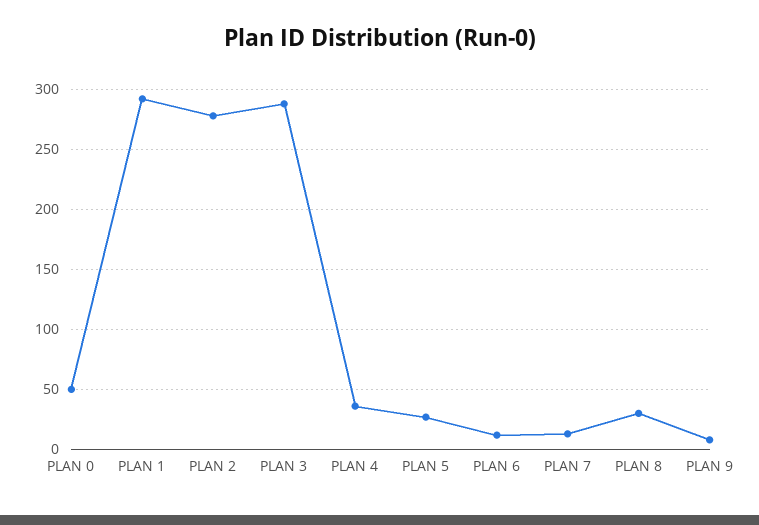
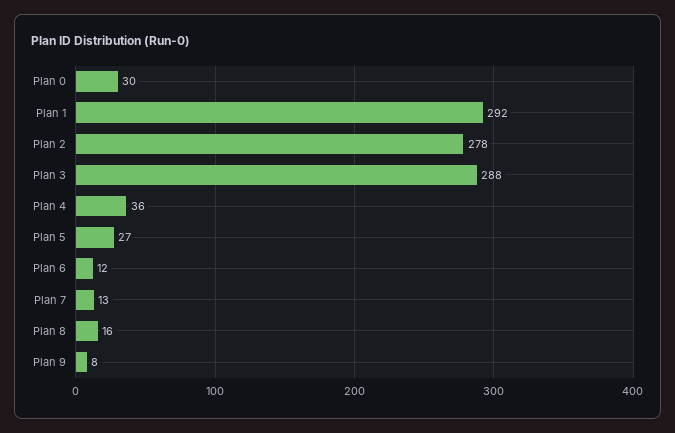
  {
-   "PLAN 0": 50,
+   "PLAN 0": 30,
    "PLAN 1": 292,
    "PLAN 2": 278,
    "PLAN 3": 288,
    "PLAN 4": 36,
    "PLAN 5": 27,
    "PLAN 6": 12,
    "PLAN 7": 13,
-   "PLAN 8": 30,
+   "PLAN 8": 16,
    "PLAN 9": 8
  }

